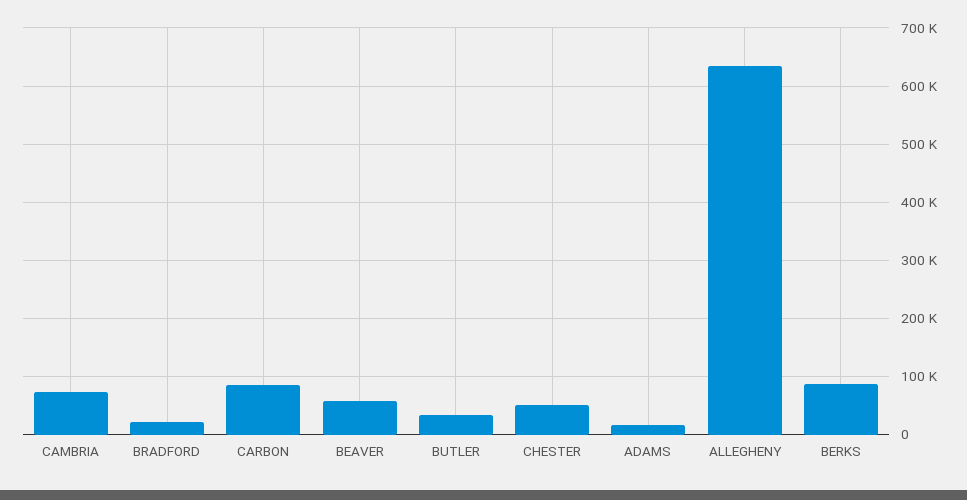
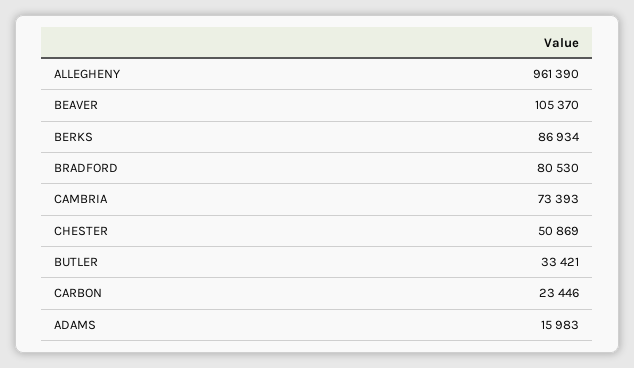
  {
    "CAMBRIA": 73393,
-   "BRADFORD": 20000,
+   "BRADFORD": 80530,
-   "CARBON": 80000,
+   "CARBON": 23446,
-   "BEAVER": 60000,
+   "BEAVER": 105370,
    "BUTLER": 33421,
    "CHESTER": 50869,
    "ADAMS": 15983,
-   "ALLEGHENY": 640000,
+   "ALLEGHENY": 961390,
    "BERKS": 86934
  }

